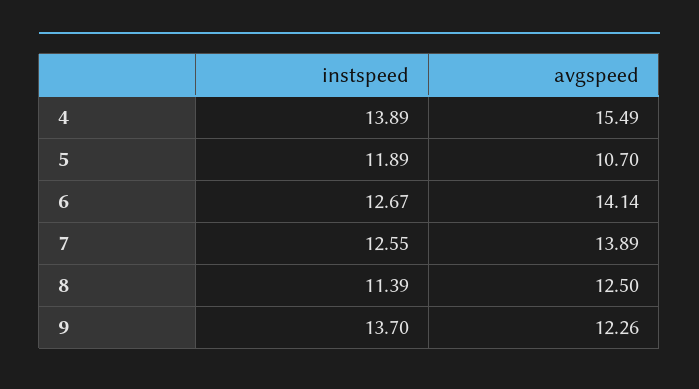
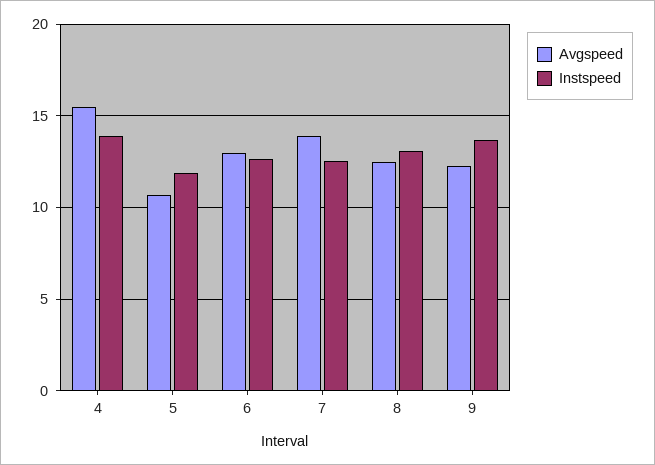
  {
    "instspeed": {
      "4": 13.89,
      "5": 11.89,
      "6": 12.67,
      "7": 12.55,
-     "8": 11.39,
+     "8": 13,
      "9": 13.7
    },
    "avgspeed": {
      "4": 15.49,
      "5": 10.7,
-     "6": 14.14,
+     "6": 13,
      "7": 13.89,
      "8": 12.5,
      "9": 12.26
    }
  }

